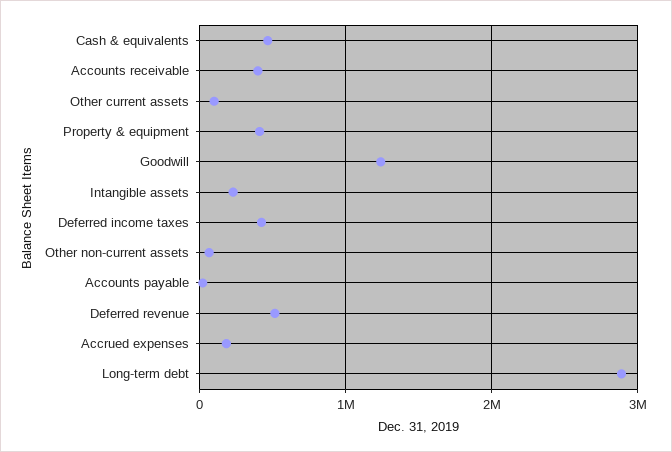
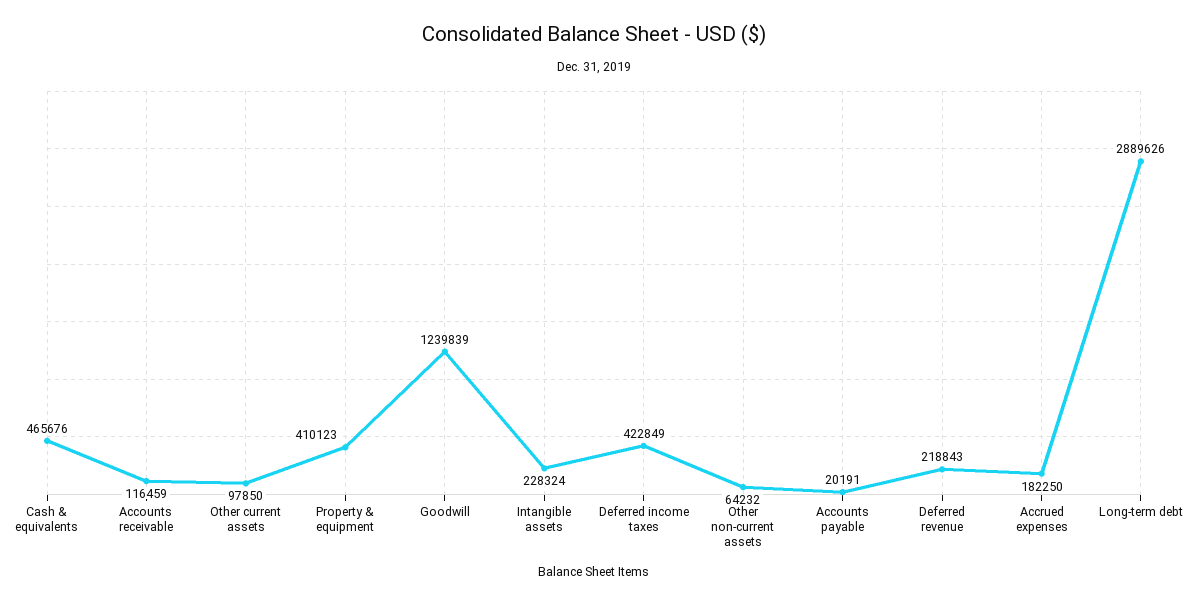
  {
    "Cash & equivalents": 465676,
-   "Accounts receivable": 400000,
+   "Accounts receivable": 116459,
    "Other current assets": 97850,
    "Property & equipment": 410123,
    "Goodwill": 1239839,
    "Intangible assets": 228324,
    "Deferred income taxes": 422849,
    "Other non-current assets": 64232,
    "Accounts payable": 20191,
-   "Deferred revenue": 500000,
+   "Deferred revenue": 218843,
    "Accrued expenses": 182250,
    "Long-term debt": 2889626
  }

